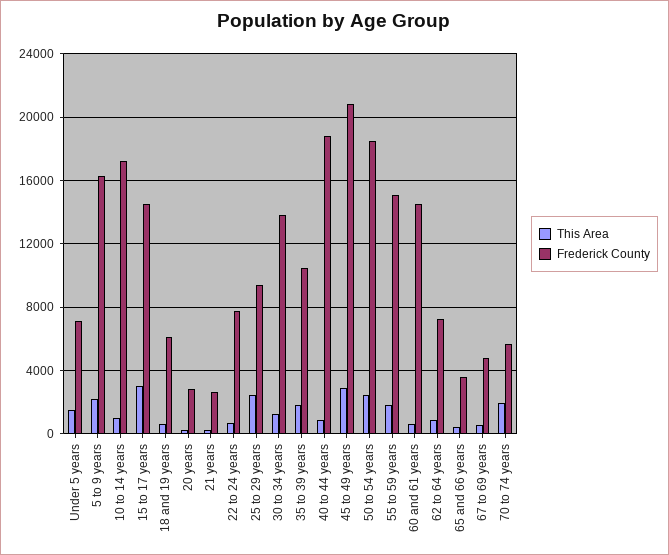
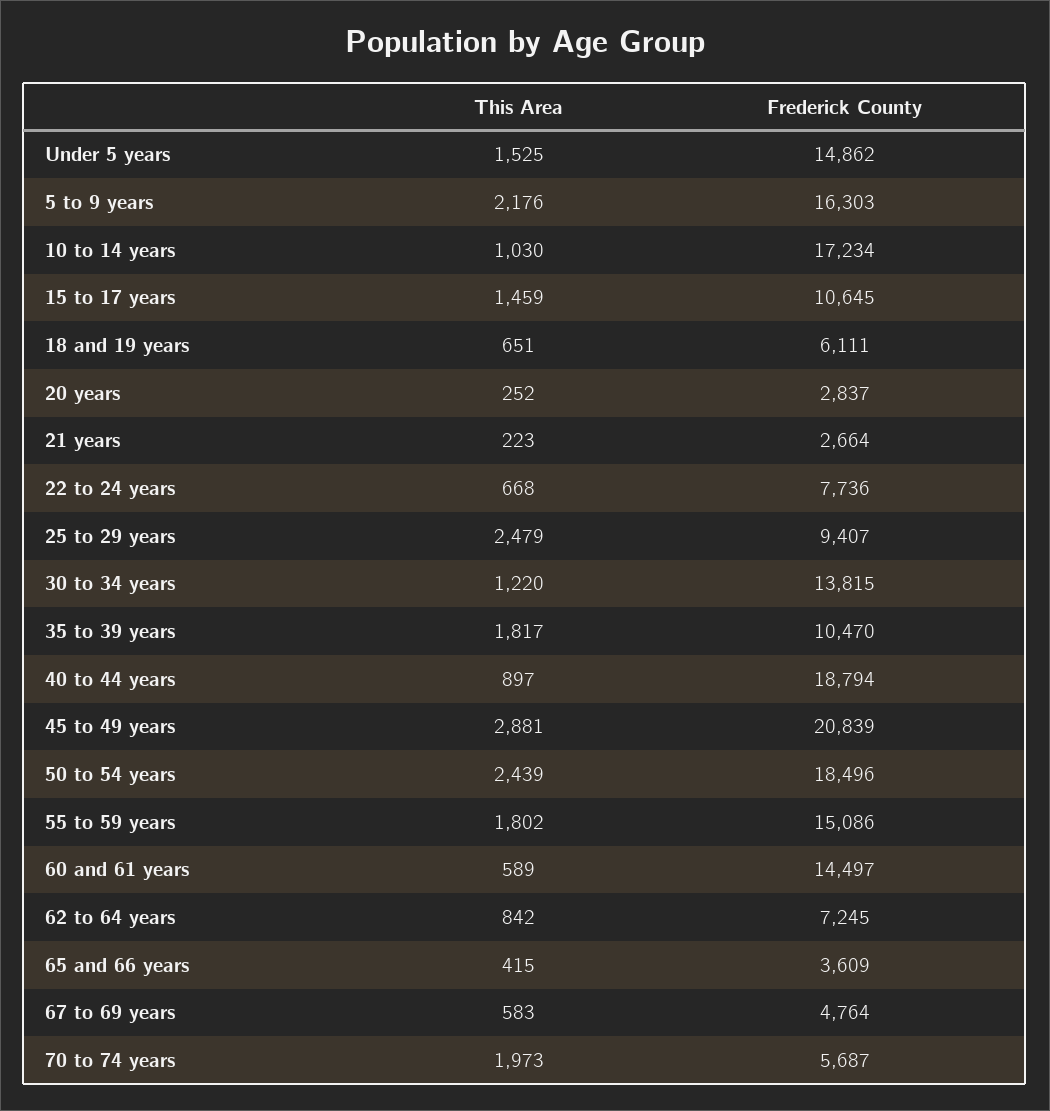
  {
    "This Area": {
      "Under 5 years": 1525,
      "5 to 9 years": 2176,
      "10 to 14 years": 1030,
-     "15 to 17 years": 3000,
+     "15 to 17 years": 1459,
      "18 and 19 years": 651,
      "20 years": 252,
      "21 years": 223,
      "22 to 24 years": 668,
      "25 to 29 years": 2479,
      "30 to 34 years": 1220,
      "35 to 39 years": 1817,
      "40 to 44 years": 897,
      "45 to 49 years": 2881,
      "50 to 54 years": 2439,
      "55 to 59 years": 1802,
      "60 and 61 years": 589,
      "62 to 64 years": 842,
      "65 and 66 years": 415,
      "67 to 69 years": 583,
      "70 to 74 years": 1973
    },
    "Frederick County": {
-     "Under 5 years": 7000,
+     "Under 5 years": 14862,
      "5 to 9 years": 16303,
      "10 to 14 years": 17234,
-     "15 to 17 years": 14500,
+     "15 to 17 years": 10645,
      "18 and 19 years": 6111,
      "20 years": 2837,
      "21 years": 2664,
      "22 to 24 years": 7736,
      "25 to 29 years": 9407,
      "30 to 34 years": 13815,
      "35 to 39 years": 10470,
      "40 to 44 years": 18794,
      "45 to 49 years": 20839,
      "50 to 54 years": 18496,
      "55 to 59 years": 15086,
      "60 and 61 years": 14497,
      "62 to 64 years": 7245,
      "65 and 66 years": 3609,
      "67 to 69 years": 4764,
      "70 to 74 years": 5687
    }
  }

